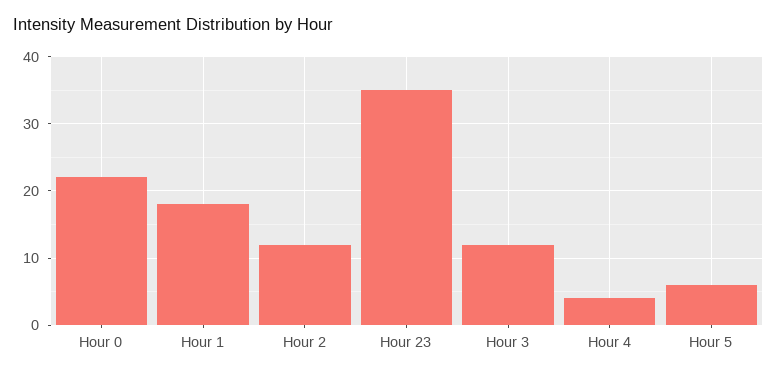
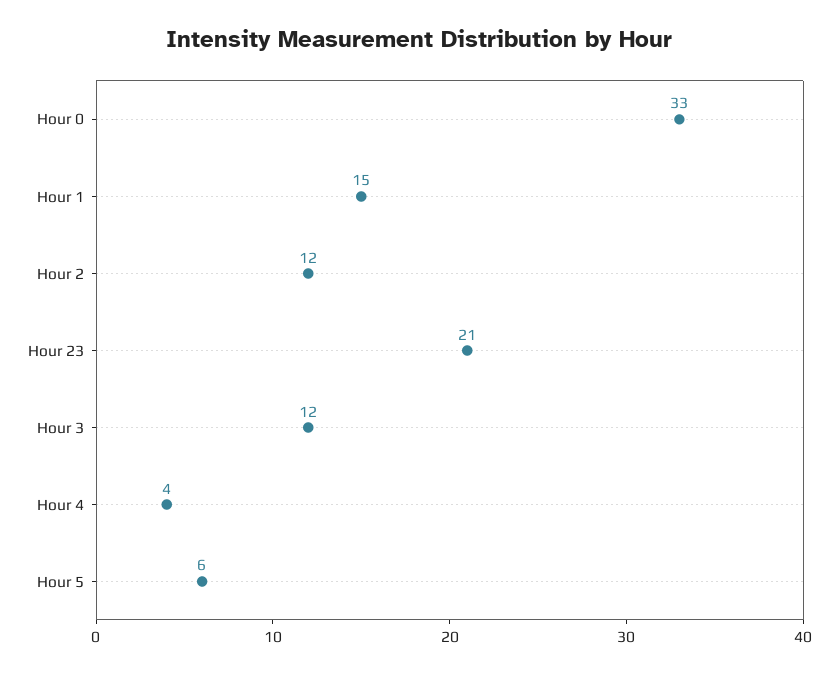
  {
-   "Hour 0": 22,
+   "Hour 0": 33,
-   "Hour 1": 18,
+   "Hour 1": 15,
    "Hour 2": 12,
-   "Hour 23": 35,
+   "Hour 23": 21,
    "Hour 3": 12,
    "Hour 4": 4,
    "Hour 5": 6
  }

